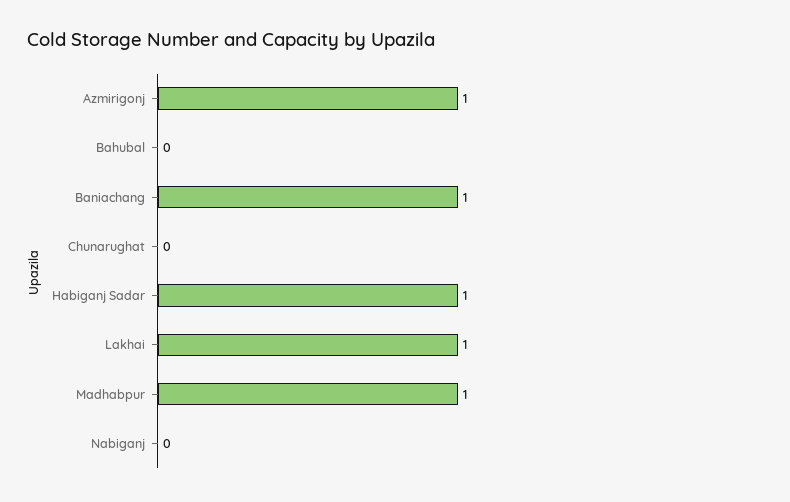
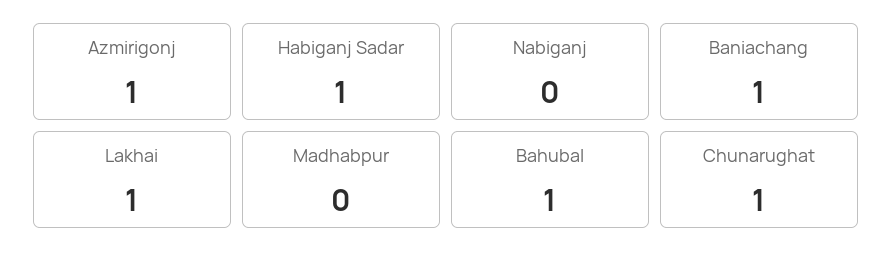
  {
    "Azmirigonj": 1,
-   "Bahubal": 0,
+   "Bahubal": 1,
    "Baniachang": 1,
-   "Chunarughat": 0,
+   "Chunarughat": 1,
    "Habiganj Sadar": 1,
    "Lakhai": 1,
-   "Madhabpur": 1,
+   "Madhabpur": 0,
    "Nabiganj": 0
  }

